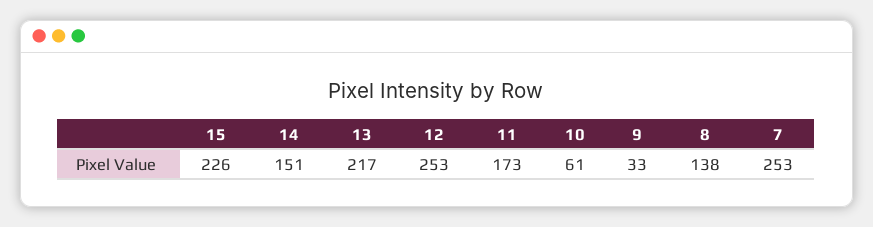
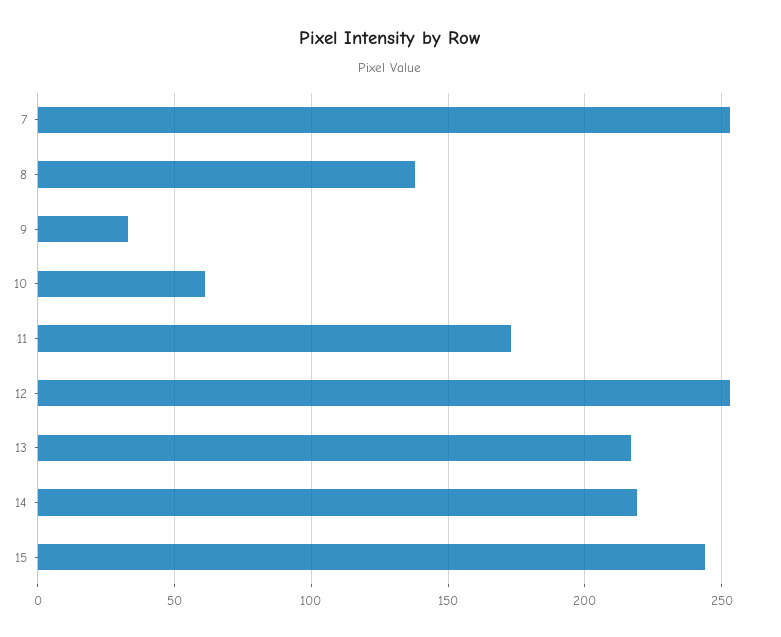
  {
-   "15": 226,
+   "15": 245,
-   "14": 151,
+   "14": 220,
    "13": 217,
    "12": 253,
    "11": 173,
    "10": 61,
    "9": 33,
    "8": 138,
    "7": 253
  }

